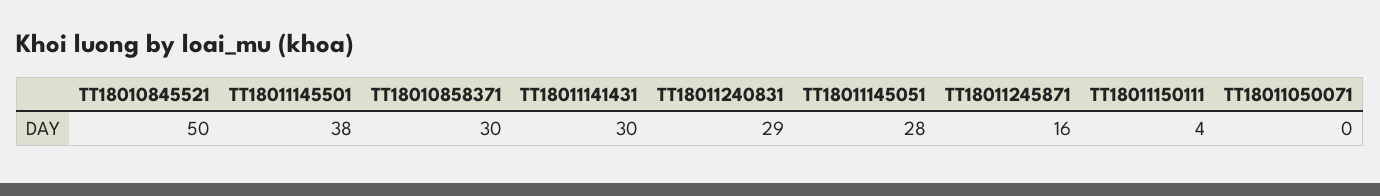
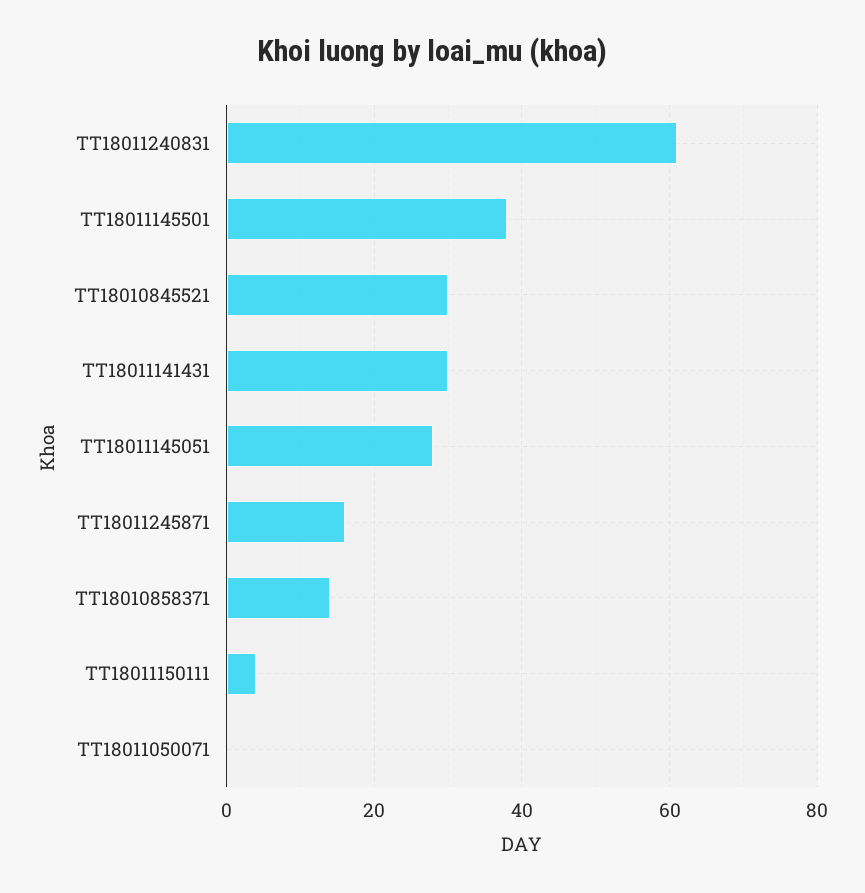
  {
-   "TT18010845521": 50,
+   "TT18010845521": 30,
    "TT18011145501": 38,
-   "TT18010858371": 30,
+   "TT18010858371": 15,
    "TT18011141431": 30,
-   "TT18011240831": 29,
+   "TT18011240831": 60,
    "TT18011145051": 28,
    "TT18011245871": 16,
    "TT18011150111": 4,
    "TT18011050071": 0
  }

